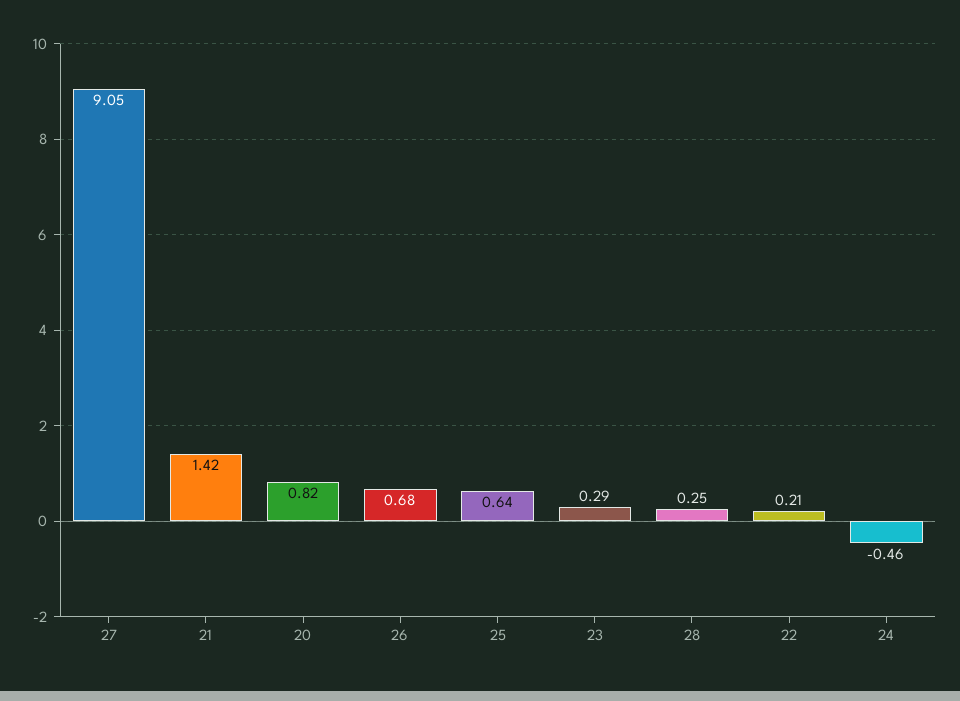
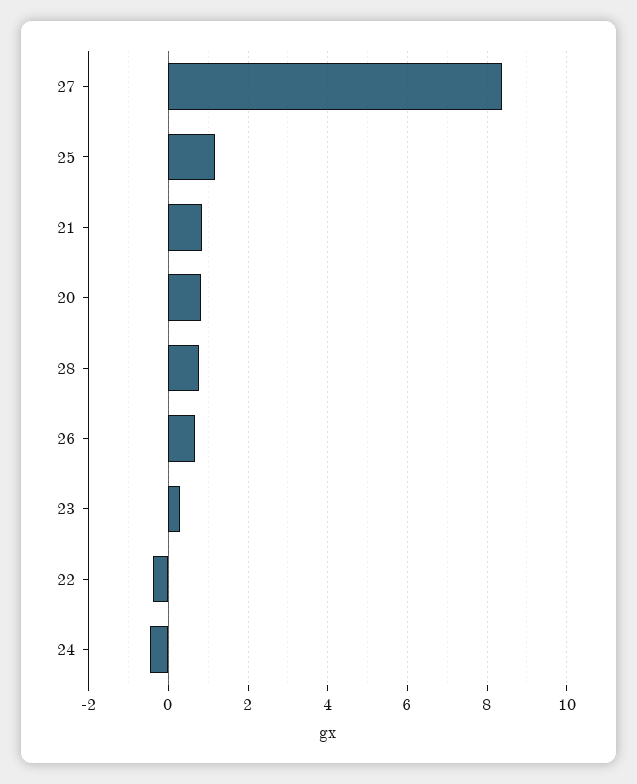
  {
-   "27": 9.05,
+   "27": 8.4,
-   "21": 1.42,
+   "21": 0.8,
    "20": 0.82,
    "26": 0.68,
-   "25": 0.64,
+   "25": 1.2,
    "23": 0.29,
-   "28": 0.25,
+   "28": 0.8,
-   "22": 0.21,
+   "22": -0.4,
    "24": -0.46
  }

